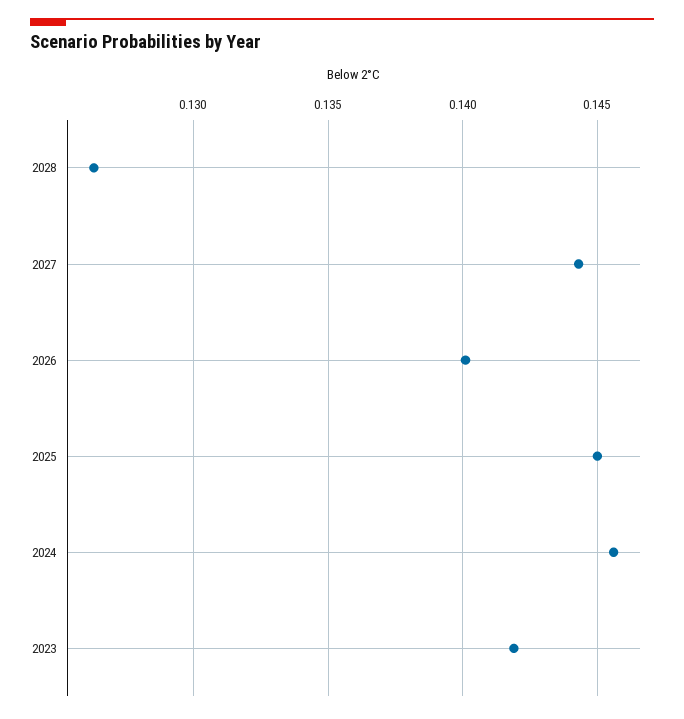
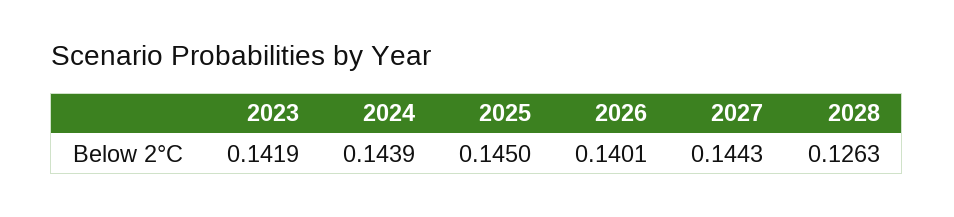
  {
    "2028": 0.1263,
    "2027": 0.1443,
    "2026": 0.1401,
    "2025": 0.145,
-   "2024": 0.1455,
+   "2024": 0.1439,
    "2023": 0.1419
  }

